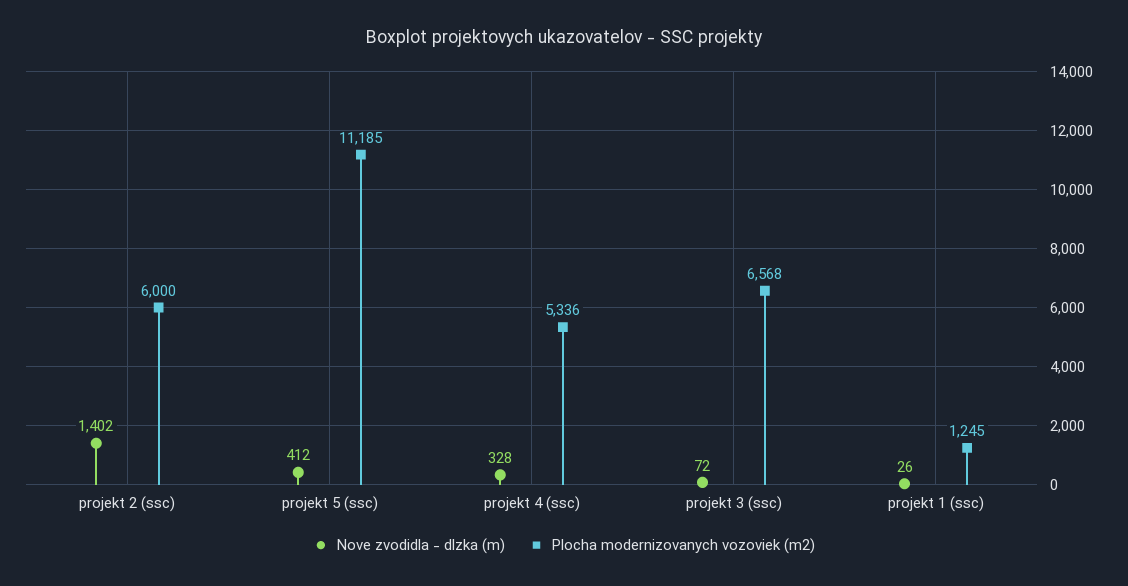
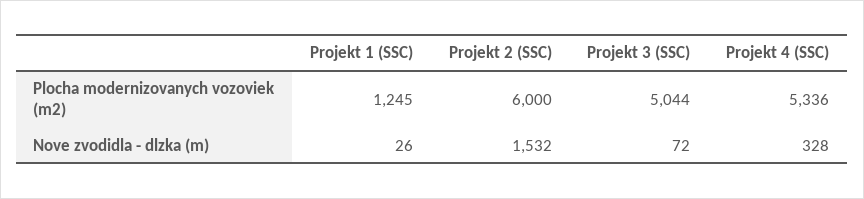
  {
    "Nove zvodidla - dlzka (m)": {
-     "projekt 2 (ssc)": 1402,
+     "projekt 2 (ssc)": 1532,
-     "projekt 5 (ssc)": 412,
      "projekt 4 (ssc)": 328,
      "projekt 3 (ssc)": 72,
      "projekt 1 (ssc)": 26
    },
    "Plocha modernizovanych vozoviek (m2)": {
      "projekt 2 (ssc)": 6000,
-     "projekt 5 (ssc)": 11185,
      "projekt 4 (ssc)": 5336,
-     "projekt 3 (ssc)": 6568,
+     "projekt 3 (ssc)": 5044,
      "projekt 1 (ssc)": 1245
    }
  }

